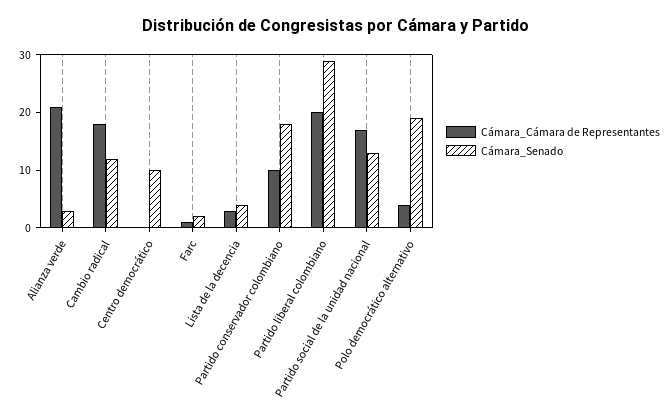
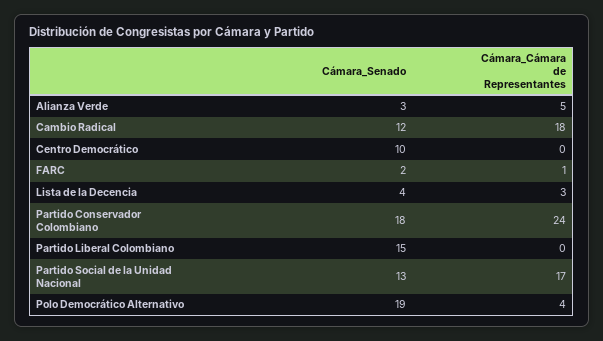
  {
    "Cámara_Cámara de Representantes": {
-     "Alianza verde": 20,
+     "Alianza verde": 5,
      "Cambio radical": 18,
      "Centro democrático": 0,
      "Farc": 1,
      "Lista de la decencia": 3,
-     "Partido conservador colombiano": 10,
+     "Partido conservador colombiano": 24,
-     "Partido liberal colombiano": 20,
+     "Partido liberal colombiano": 0,
      "Partido social de la unidad nacional": 17,
      "Polo democrático alternativo": 4
    },
    "Cámara_Senado": {
      "Alianza verde": 3,
      "Cambio radical": 12,
      "Centro democrático": 10,
      "Farc": 2,
      "Lista de la decencia": 4,
      "Partido conservador colombiano": 18,
-     "Partido liberal colombiano": 30,
+     "Partido liberal colombiano": 15,
      "Partido social de la unidad nacional": 13,
      "Polo democrático alternativo": 19
    }
  }

